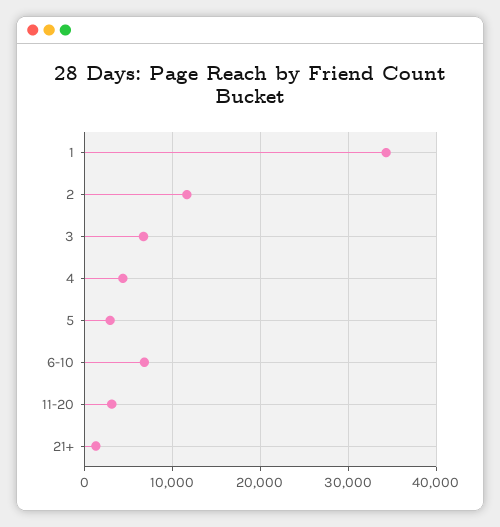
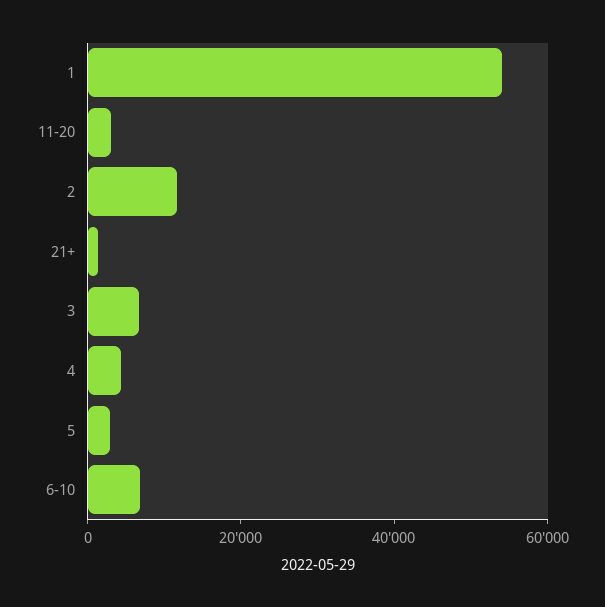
  {
-   "1": 34000,
+   "1": 55000,
    "2": 12000,
    "3": 7000,
    "4": 4000,
    "5": 3000,
    "6-10": 7000,
    "11-20": 3000,
    "21+": 1000
  }

